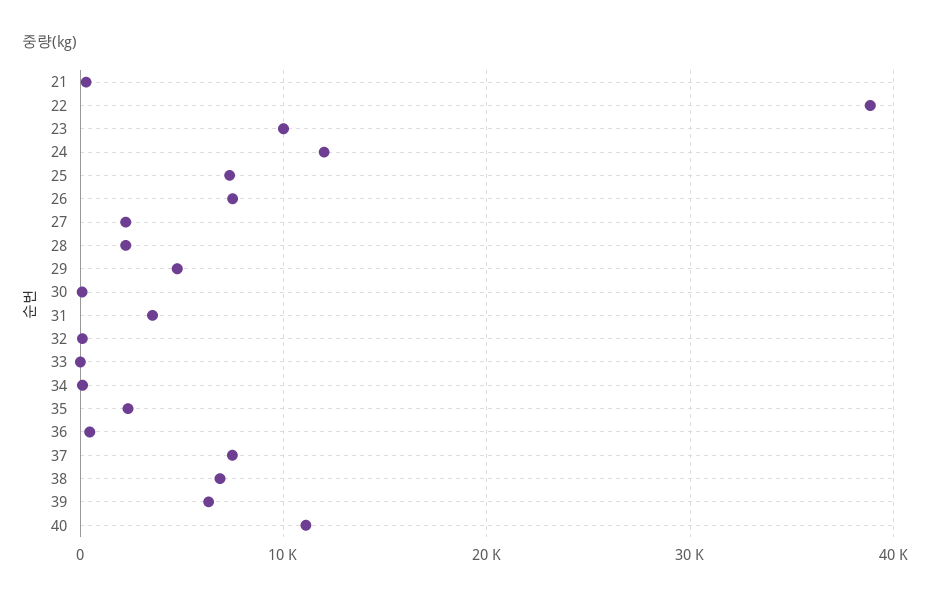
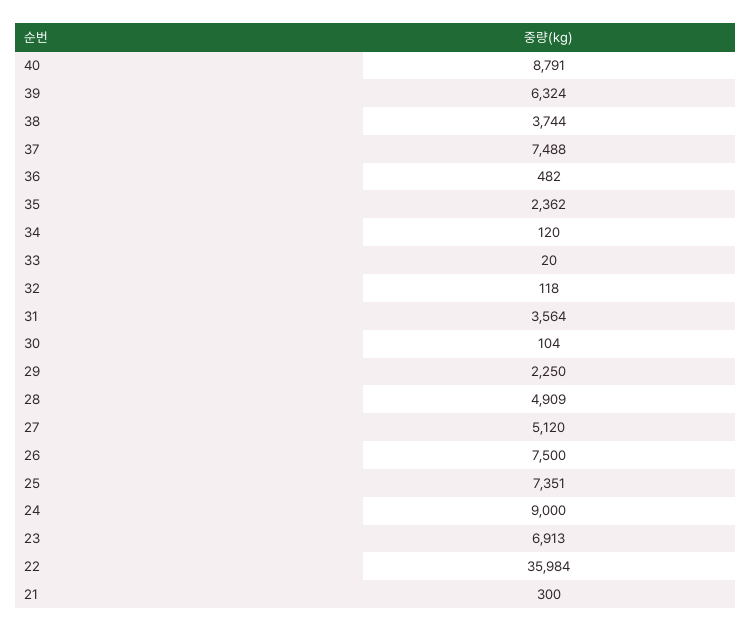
  {
    "21": 300,
-   "22": 39000,
+   "22": 35984,
-   "23": 10000,
+   "23": 6913,
-   "24": 12000,
+   "24": 9000,
    "25": 7351,
    "26": 7500,
-   "27": 2000,
+   "27": 5120,
-   "28": 2000,
+   "28": 4909,
-   "29": 5000,
+   "29": 2250,
    "30": 104,
    "31": 3564,
    "32": 118,
    "33": 20,
    "34": 120,
    "35": 2362,
    "36": 482,
    "37": 7488,
-   "38": 7000,
+   "38": 3744,
    "39": 6324,
-   "40": 11000
+   "40": 8791
  }

